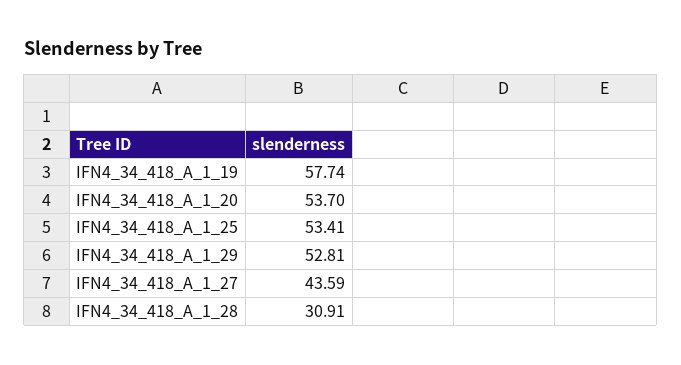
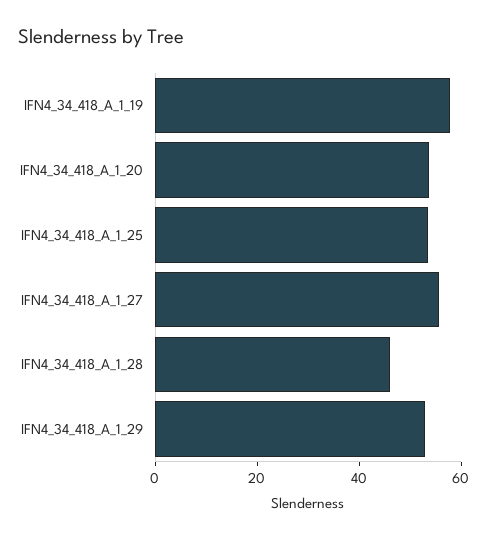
  {
    "IFN4_34_418_A_1_19": 57.74,
    "IFN4_34_418_A_1_20": 53.7,
    "IFN4_34_418_A_1_25": 53.41,
    "IFN4_34_418_A_1_29": 52.81,
-   "IFN4_34_418_A_1_27": 43.59,
+   "IFN4_34_418_A_1_27": 55,
-   "IFN4_34_418_A_1_28": 30.91
+   "IFN4_34_418_A_1_28": 45
  }

